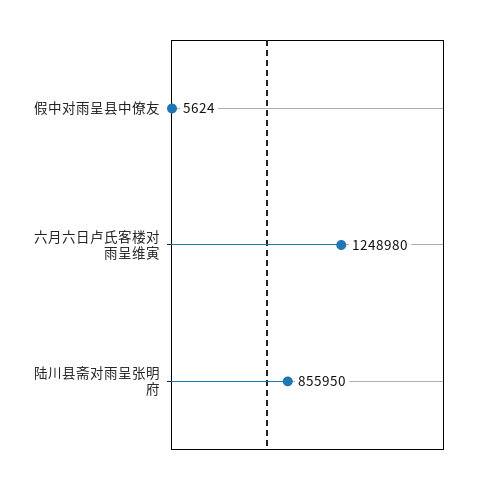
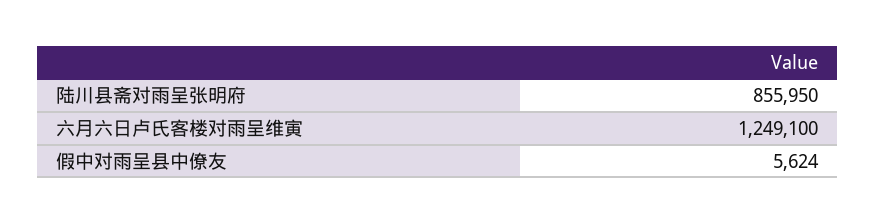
  {
    "假中对雨呈县中僚友": 5624,
-   "六月六日卢氏客楼对雨呈维寅": 1248980,
+   "六月六日卢氏客楼对雨呈维寅": 1249100,
    "陆川县斋对雨呈张明府": 855950
  }

